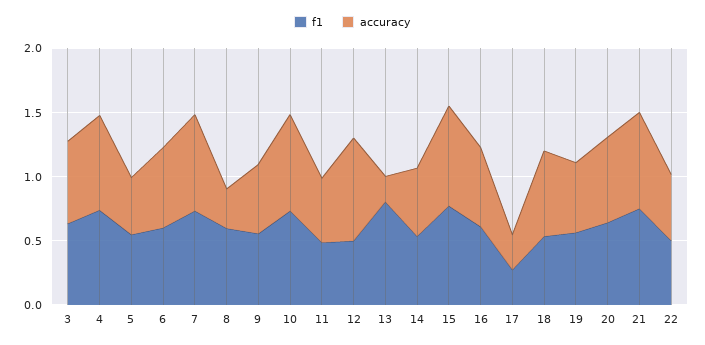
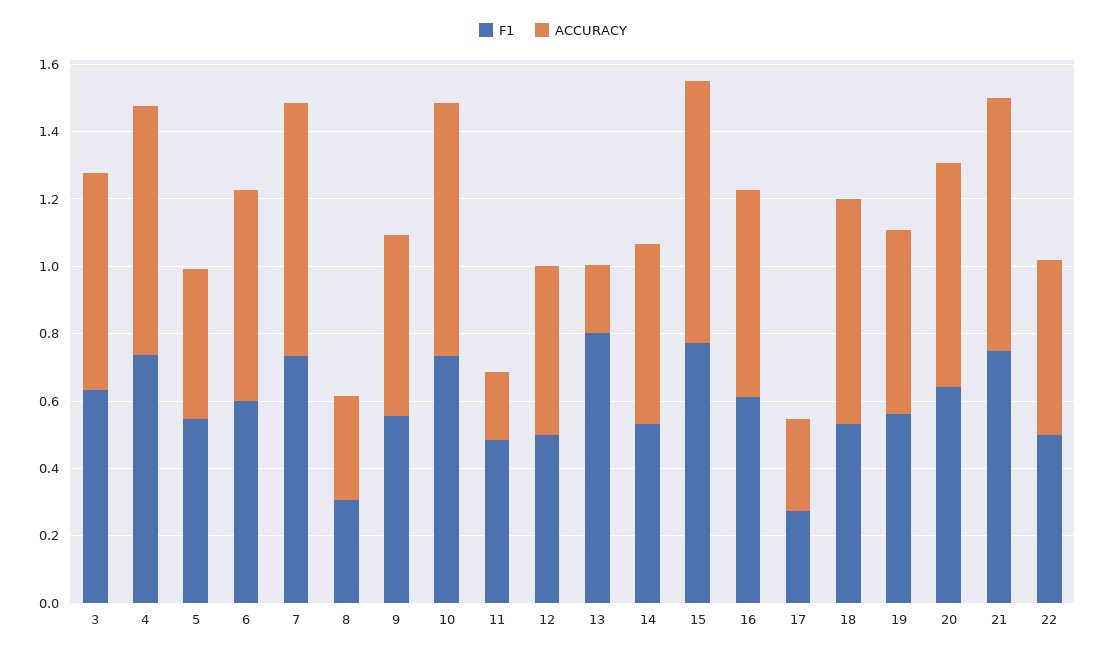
  {
    "f1": {
      "3": 0.65,
      "4": 0.75,
      "5": 0.55,
      "6": 0.6,
      "7": 0.75,
-     "8": 0.6,
+     "8": 0.3,
      "9": 0.55,
      "10": 0.75,
      "11": 0.5,
      "12": 0.5,
      "13": 0.8,
      "14": 0.55,
      "15": 0.75,
      "16": 0.6,
      "17": 0.25,
      "18": 0.55,
      "19": 0.55,
      "20": 0.65,
      "21": 0.75,
      "22": 0.5
    },
    "accuracy": {
      "3": 0.65,
      "4": 0.75,
      "5": 0.45,
      "6": 0.65,
      "7": 0.75,
      "8": 0.3,
      "9": 0.55,
      "10": 0.75,
-     "11": 0.5,
+     "11": 0.2,
-     "12": 0.8,
+     "12": 0.5,
      "13": 0.2,
      "14": 0.55,
      "15": 0.8,
      "16": 0.6,
      "17": 0.25,
      "18": 0.65,
      "19": 0.55,
      "20": 0.65,
      "21": 0.75,
      "22": 0.5
    }
  }

